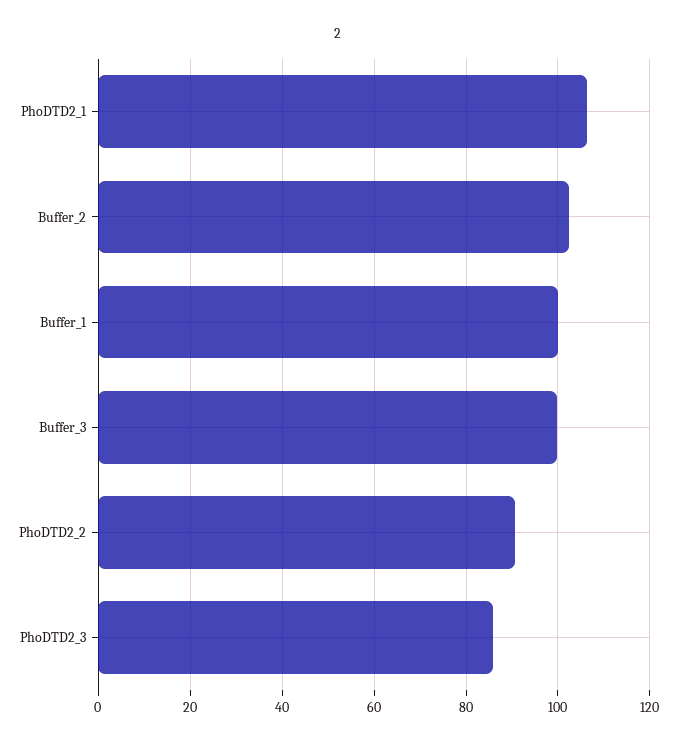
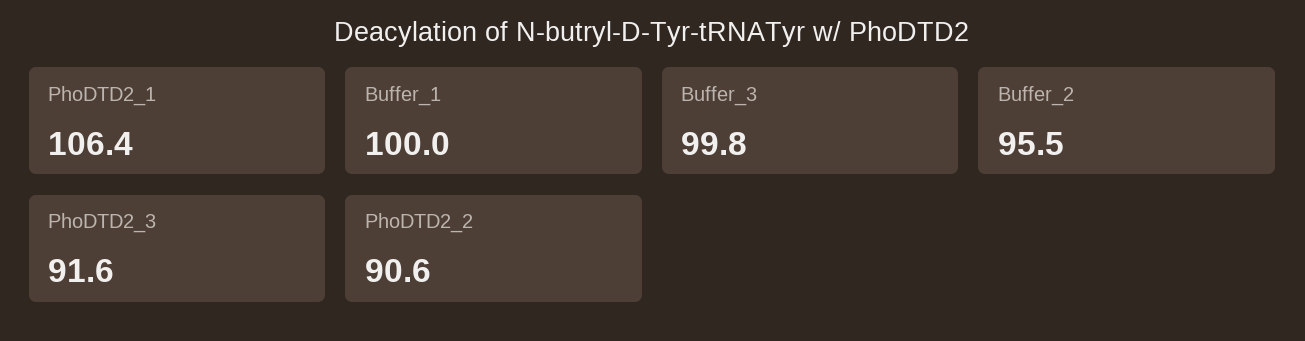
  {
    "PhoDTD2_1": 106.4,
-   "Buffer_2": 102,
+   "Buffer_2": 95.5,
    "Buffer_1": 100,
    "Buffer_3": 99.8,
    "PhoDTD2_2": 90.6,
-   "PhoDTD2_3": 86
+   "PhoDTD2_3": 91.6
  }

